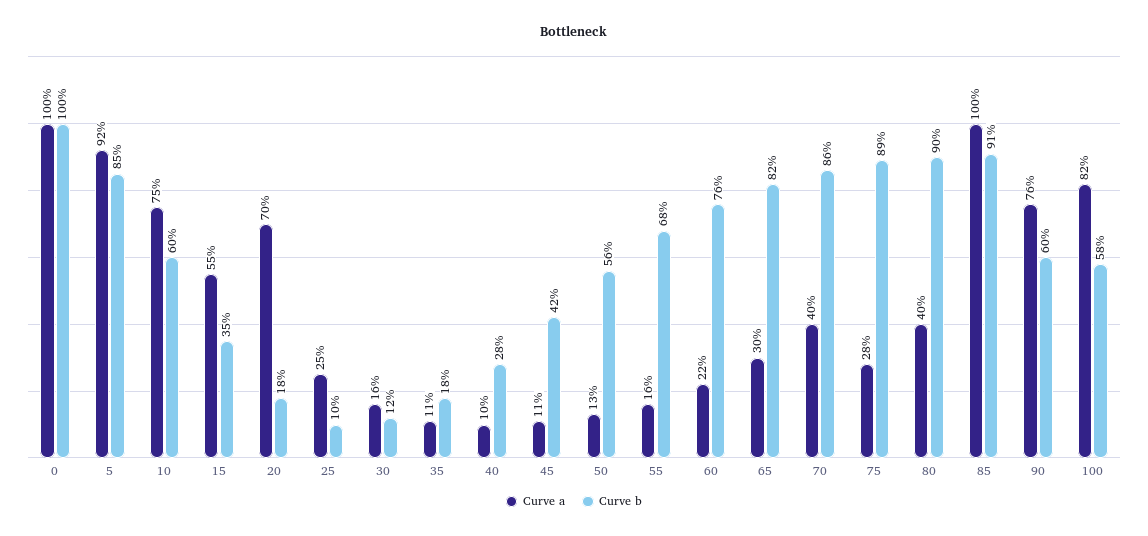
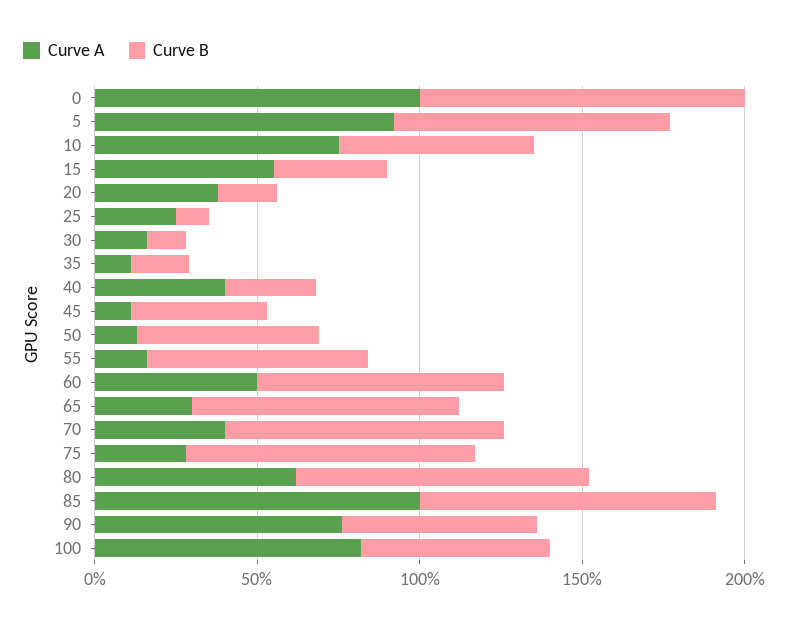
  {
    "Curve a": {
      "0": 100,
      "5": 92,
      "10": 75,
      "15": 55,
-     "20": 70,
+     "20": 40,
      "25": 25,
      "30": 16,
      "35": 11,
-     "40": 10,
+     "40": 40,
      "45": 11,
      "50": 13,
      "55": 16,
-     "60": 22,
+     "60": 50,
      "65": 30,
      "70": 40,
      "75": 28,
-     "80": 40,
+     "80": 60,
      "85": 100,
      "90": 76,
      "100": 82
    },
    "Curve b": {
      "0": 100,
      "5": 85,
      "10": 60,
      "15": 35,
      "20": 18,
      "25": 10,
      "30": 12,
      "35": 18,
      "40": 28,
      "45": 42,
      "50": 56,
      "55": 68,
      "60": 76,
      "65": 82,
      "70": 86,
      "75": 89,
      "80": 90,
      "85": 91,
      "90": 60,
      "100": 58
    }
  }

